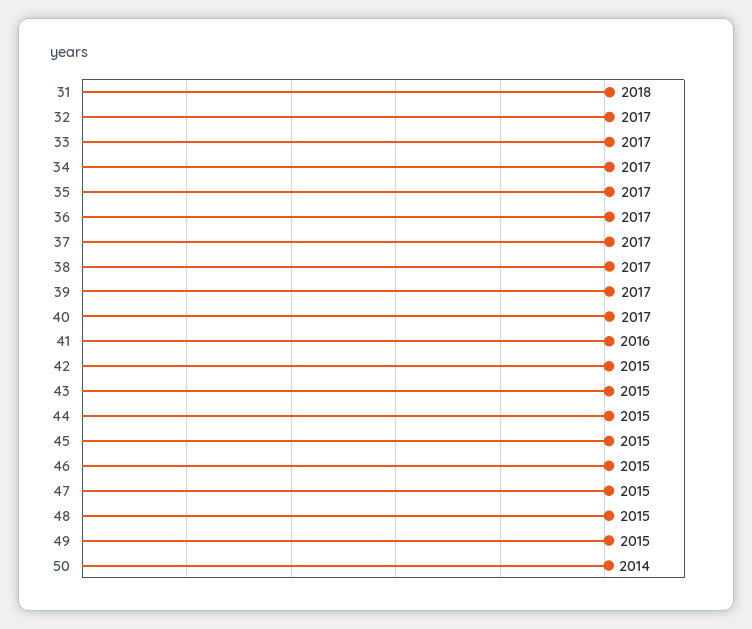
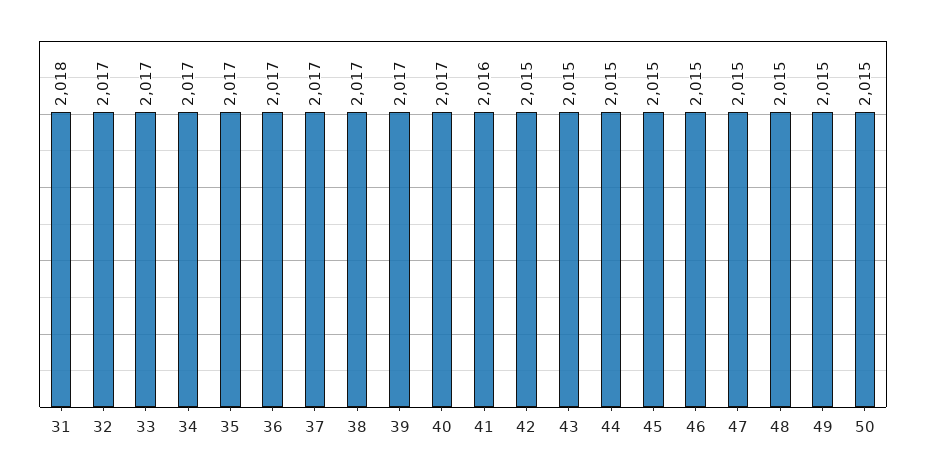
  {
    "31": 2018,
    "32": 2017,
    "33": 2017,
    "34": 2017,
    "35": 2017,
    "36": 2017,
    "37": 2017,
    "38": 2017,
    "39": 2017,
    "40": 2017,
    "41": 2016,
    "42": 2015,
    "43": 2015,
    "44": 2015,
    "45": 2015,
    "46": 2015,
    "47": 2015,
    "48": 2015,
    "49": 2015,
-   "50": 2014
+   "50": 2015
  }

